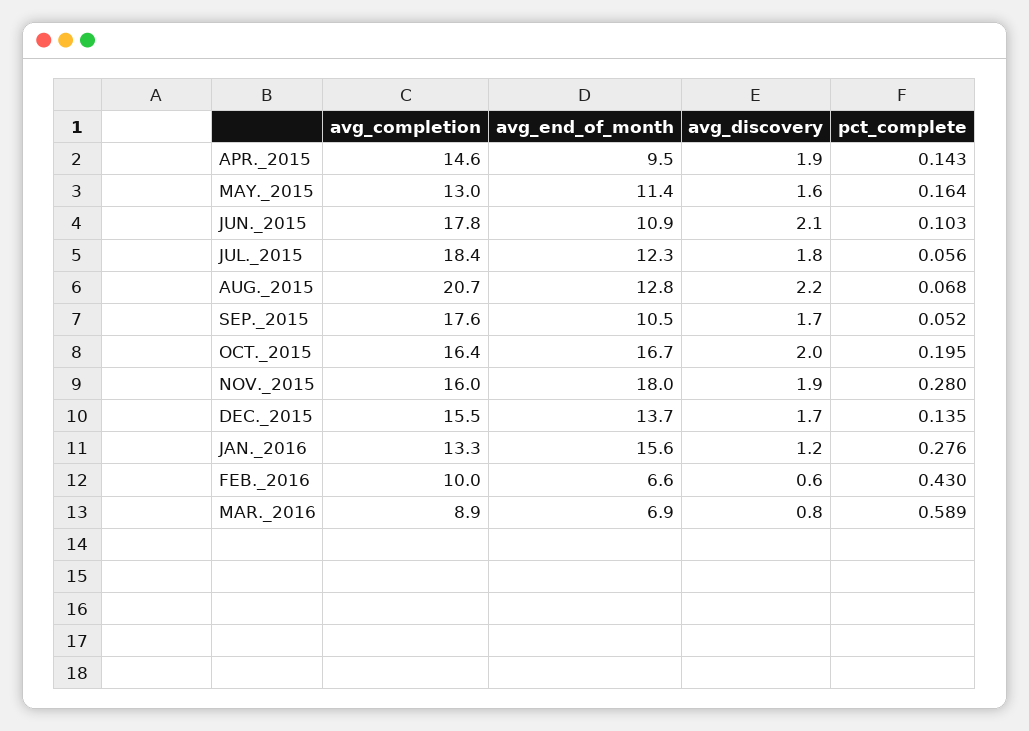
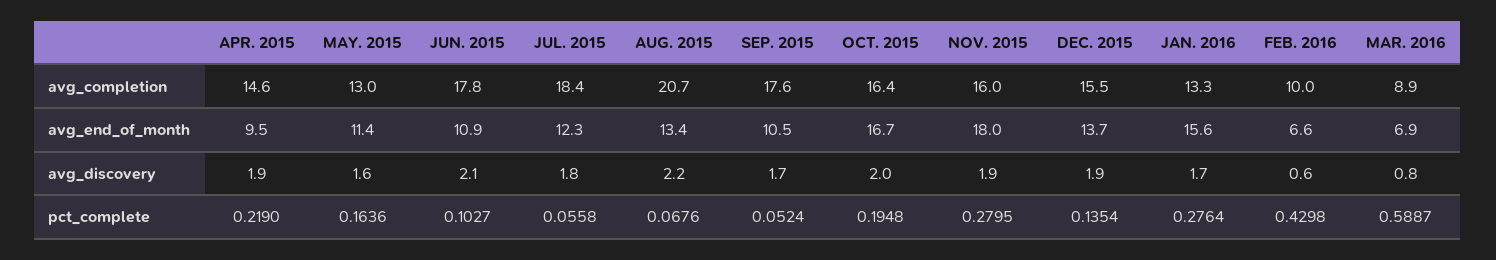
  {
    "avg_completion": {
      "APR._2015": 14.6,
      "MAY._2015": 13,
      "JUN._2015": 17.8,
      "JUL._2015": 18.4,
      "AUG._2015": 20.7,
      "SEP._2015": 17.6,
      "OCT._2015": 16.4,
      "NOV._2015": 16,
      "DEC._2015": 15.5,
      "JAN._2016": 13.3,
      "FEB._2016": 10,
      "MAR._2016": 8.9
    },
    "avg_end_of_month": {
      "APR._2015": 9.5,
      "MAY._2015": 11.4,
      "JUN._2015": 10.9,
      "JUL._2015": 12.3,
-     "AUG._2015": 12.8,
+     "AUG._2015": 13.4,
      "SEP._2015": 10.5,
      "OCT._2015": 16.7,
      "NOV._2015": 18,
      "DEC._2015": 13.7,
      "JAN._2016": 15.6,
      "FEB._2016": 6.6,
      "MAR._2016": 6.9
    },
    "avg_discovery": {
      "APR._2015": 1.9,
      "MAY._2015": 1.6,
      "JUN._2015": 2.1,
      "JUL._2015": 1.8,
      "AUG._2015": 2.2,
      "SEP._2015": 1.7,
      "OCT._2015": 2,
      "NOV._2015": 1.9,
-     "DEC._2015": 1.7,
+     "DEC._2015": 1.9,
-     "JAN._2016": 1.2,
+     "JAN._2016": 1.7,
      "FEB._2016": 0.6,
      "MAR._2016": 0.8
    },
    "pct_complete": {
-     "APR._2015": 0.143,
+     "APR._2015": 0.219,
      "MAY._2015": 0.1636,
      "JUN._2015": 0.1027,
      "JUL._2015": 0.0558,
      "AUG._2015": 0.0676,
      "SEP._2015": 0.0524,
      "OCT._2015": 0.1948,
      "NOV._2015": 0.2795,
      "DEC._2015": 0.1354,
      "JAN._2016": 0.2764,
      "FEB._2016": 0.4298,
      "MAR._2016": 0.5887
    }
  }

